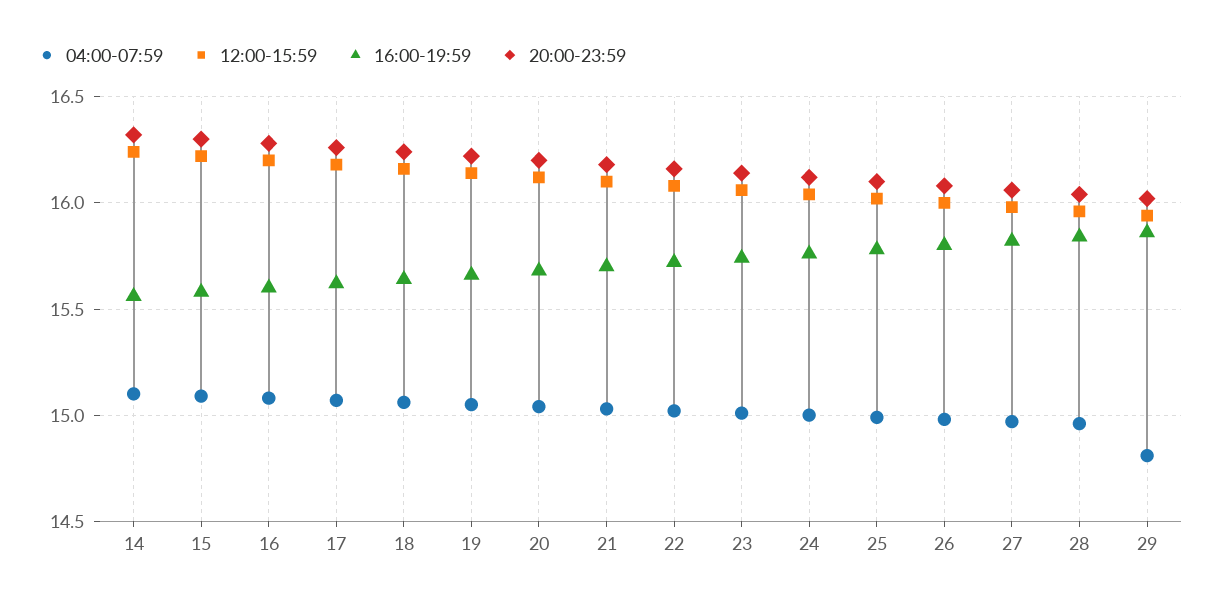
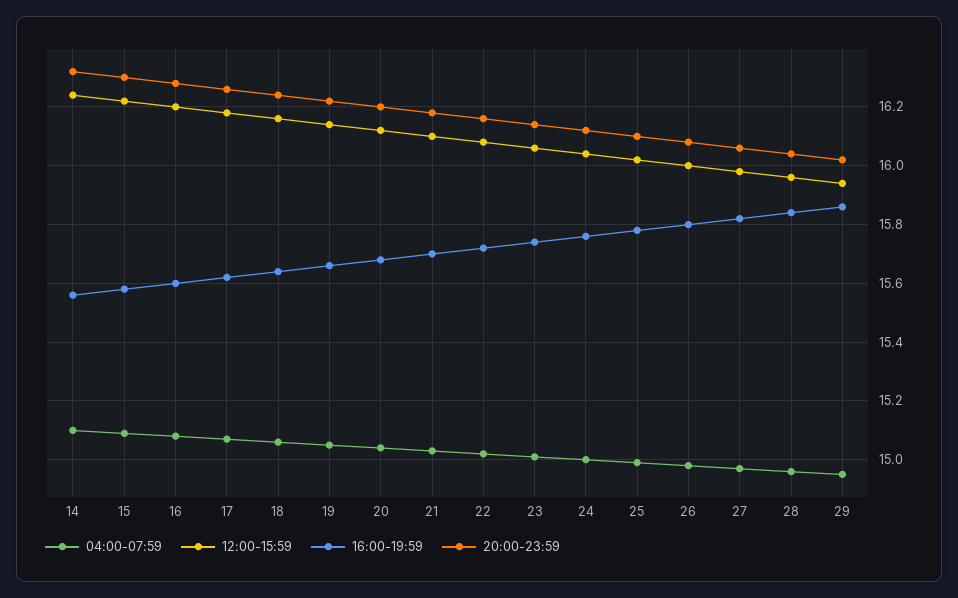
  {
    "04:00-07:59": {
      "14": 15.1,
      "15": 15.1,
      "16": 15.1,
      "17": 15.05,
      "18": 15.05,
      "19": 15.05,
      "20": 15.05,
      "21": 15.05,
      "22": 15,
      "23": 15,
      "24": 15,
      "25": 15,
      "26": 15,
      "27": 14.95,
      "28": 14.95,
-     "29": 14.8
+     "29": 14.95
    },
    "12:00-15:59": {
      "14": 16.25,
      "15": 16.2,
      "16": 16.2,
      "17": 16.2,
      "18": 16.15,
      "19": 16.15,
      "20": 16.1,
      "21": 16.1,
      "22": 16.1,
      "23": 16.05,
      "24": 16.05,
      "25": 16,
      "26": 16,
      "27": 16,
      "28": 15.95,
      "29": 15.95
    },
    "16:00-19:59": {
      "14": 15.55,
      "15": 15.6,
      "16": 15.6,
      "17": 15.6,
      "18": 15.65,
      "19": 15.65,
      "20": 15.7,
      "21": 15.7,
      "22": 15.7,
      "23": 15.75,
      "24": 15.75,
      "25": 15.8,
      "26": 15.8,
      "27": 15.8,
      "28": 15.85,
      "29": 15.85
    },
    "20:00-23:59": {
      "14": 16.3,
      "15": 16.3,
      "16": 16.3,
      "17": 16.25,
      "18": 16.25,
      "19": 16.2,
      "20": 16.2,
      "21": 16.2,
      "22": 16.15,
      "23": 16.15,
      "24": 16.1,
      "25": 16.1,
      "26": 16.1,
      "27": 16.05,
      "28": 16.05,
      "29": 16
    }
  }

